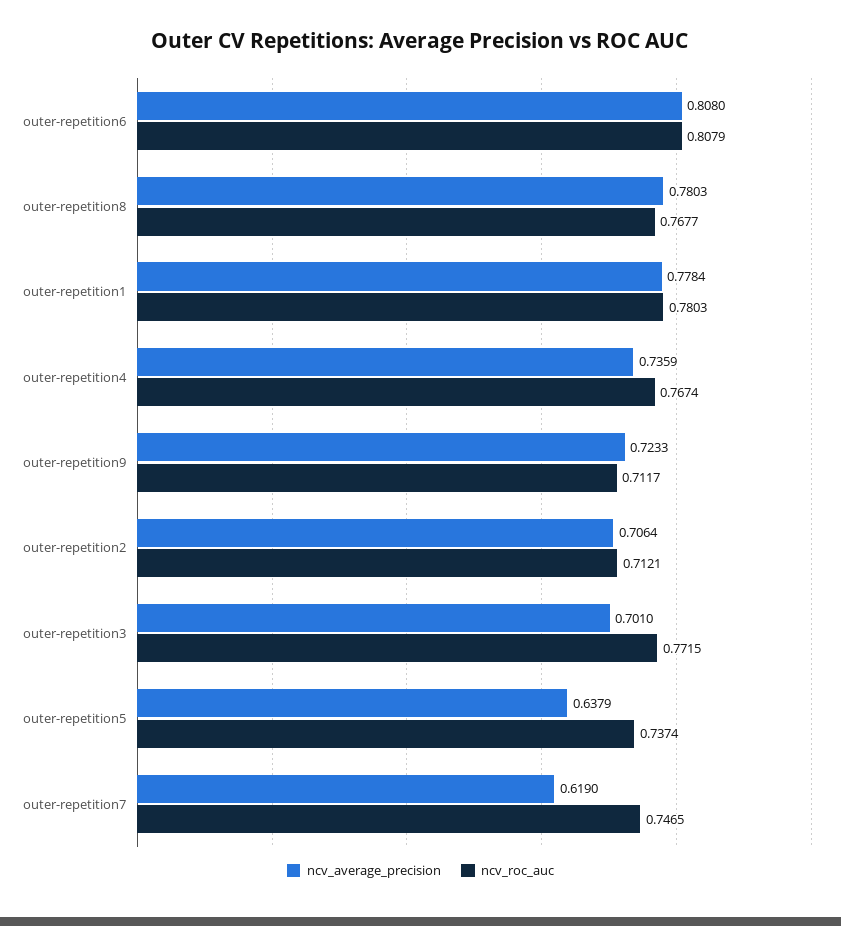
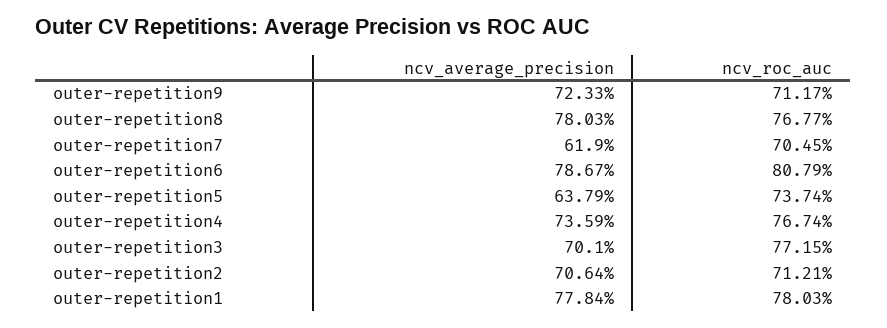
  {
    "ncv_average_precision": {
-     "outer-repetition6": 0.808,
+     "outer-repetition6": 0.7867,
      "outer-repetition8": 0.7803,
      "outer-repetition1": 0.7784,
      "outer-repetition4": 0.7359,
      "outer-repetition9": 0.7233,
      "outer-repetition2": 0.7064,
      "outer-repetition3": 0.701,
      "outer-repetition5": 0.6379,
      "outer-repetition7": 0.619
    },
    "ncv_roc_auc": {
      "outer-repetition6": 0.8079,
      "outer-repetition8": 0.7677,
      "outer-repetition1": 0.7803,
      "outer-repetition4": 0.7674,
      "outer-repetition9": 0.7117,
      "outer-repetition2": 0.7121,
      "outer-repetition3": 0.7715,
      "outer-repetition5": 0.7374,
-     "outer-repetition7": 0.7465
+     "outer-repetition7": 0.7045
    }
  }

